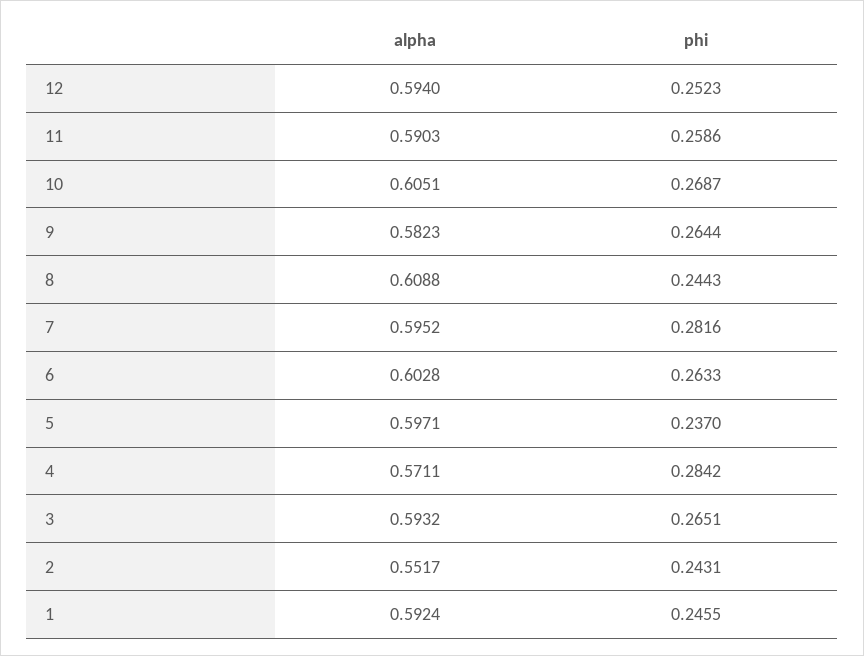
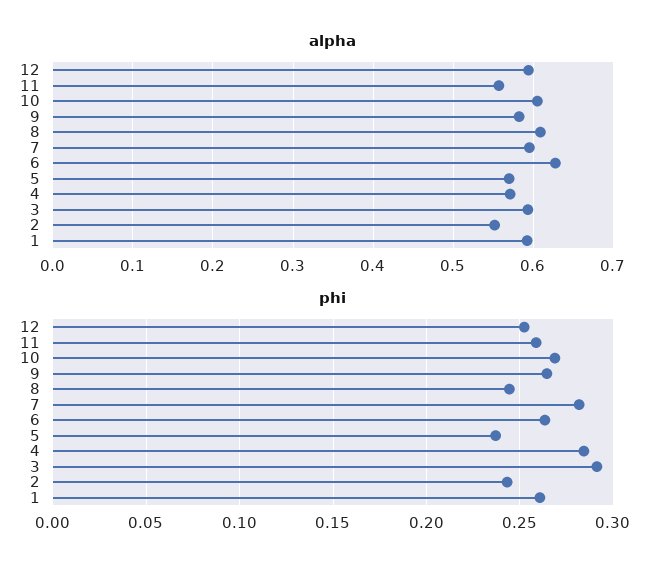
  {
    "alpha": {
      "12": 0.594,
-     "11": 0.5903,
+     "11": 0.56,
      "10": 0.6051,
      "9": 0.5823,
      "8": 0.6088,
      "7": 0.5952,
-     "6": 0.6028,
+     "6": 0.63,
-     "5": 0.5971,
+     "5": 0.57,
      "4": 0.5711,
      "3": 0.5932,
      "2": 0.5517,
      "1": 0.5924
    },
    "phi": {
      "12": 0.2523,
      "11": 0.2586,
      "10": 0.2687,
      "9": 0.2644,
      "8": 0.2443,
      "7": 0.2816,
      "6": 0.2633,
      "5": 0.237,
      "4": 0.2842,
-     "3": 0.2651,
+     "3": 0.29,
      "2": 0.2431,
-     "1": 0.2455
+     "1": 0.26
    }
  }

